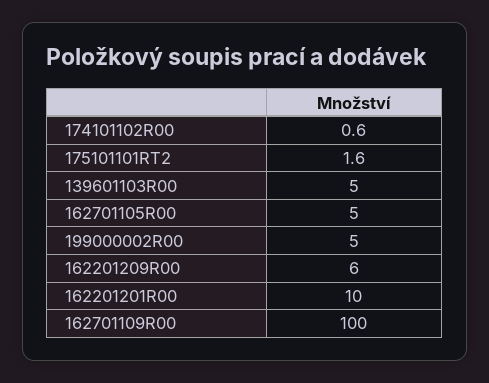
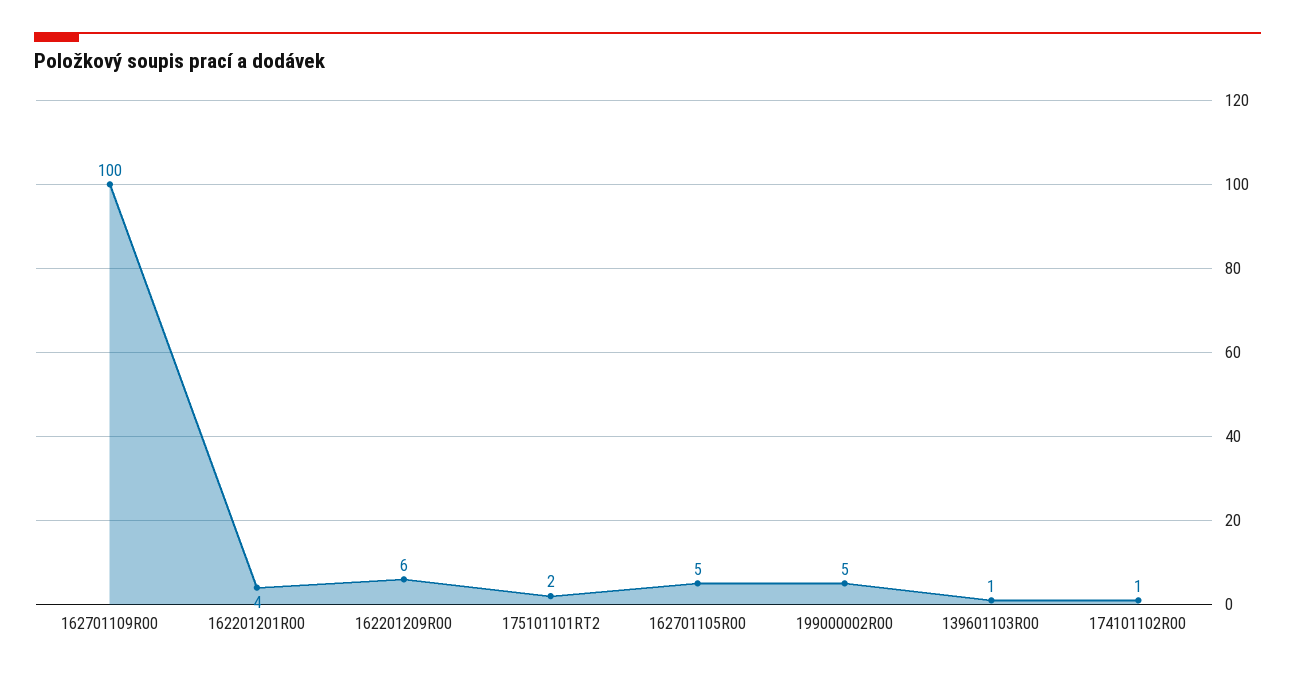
  {
    "174101102R00": 0.6,
    "175101101RT2": 1.6,
-   "139601103R00": 5,
+   "139601103R00": 1,
    "162701105R00": 5,
    "199000002R00": 5,
    "162201209R00": 6,
-   "162201201R00": 10,
+   "162201201R00": 4,
    "162701109R00": 100
  }

